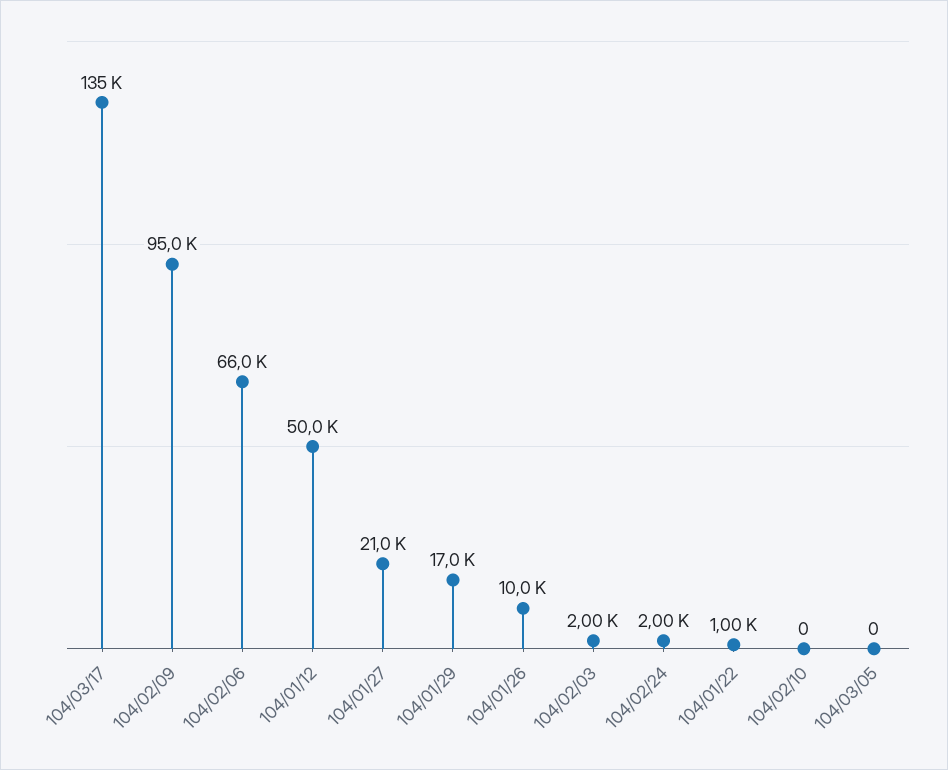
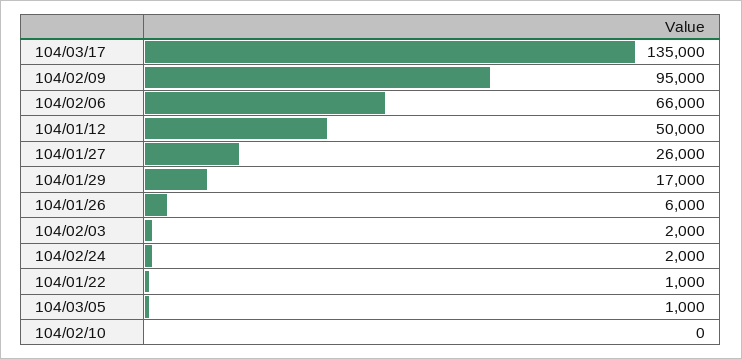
  {
    "104/03/17": 135000,
    "104/02/09": 95000,
    "104/02/06": 66000,
    "104/01/12": 50000,
-   "104/01/27": 21000,
+   "104/01/27": 26000,
    "104/01/29": 17000,
-   "104/01/26": 10000,
+   "104/01/26": 6000,
    "104/02/03": 2000,
    "104/02/24": 2000,
    "104/01/22": 1000,
    "104/02/10": 0,
-   "104/03/05": 0
+   "104/03/05": 1000
  }

